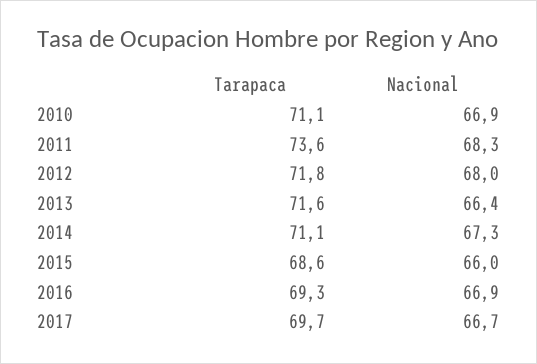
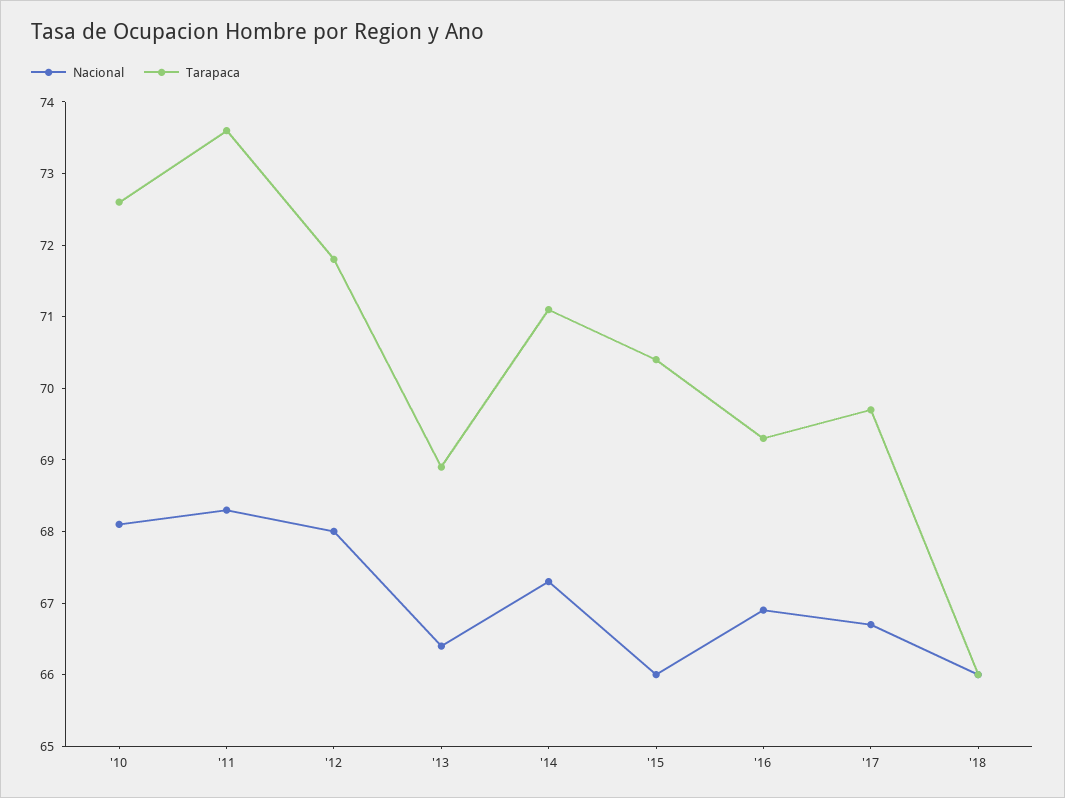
  {
    "Tarapaca": {
-     "2010": 71.1,
+     "2010": 72.5,
      "2011": 73.6,
      "2012": 71.8,
-     "2013": 71.6,
+     "2013": 69,
      "2014": 71.1,
-     "2015": 68.6,
+     "2015": 70.5,
      "2016": 69.3,
-     "2017": 69.7
+     "2017": 69.7,
+     "'18": 66
    },
    "Nacional": {
-     "2010": 66.9,
+     "2010": 68,
      "2011": 68.3,
      "2012": 68,
      "2013": 66.4,
      "2014": 67.3,
      "2015": 66,
      "2016": 66.9,
-     "2017": 66.7
+     "2017": 66.7,
+     "'18": 66
    }
  }

